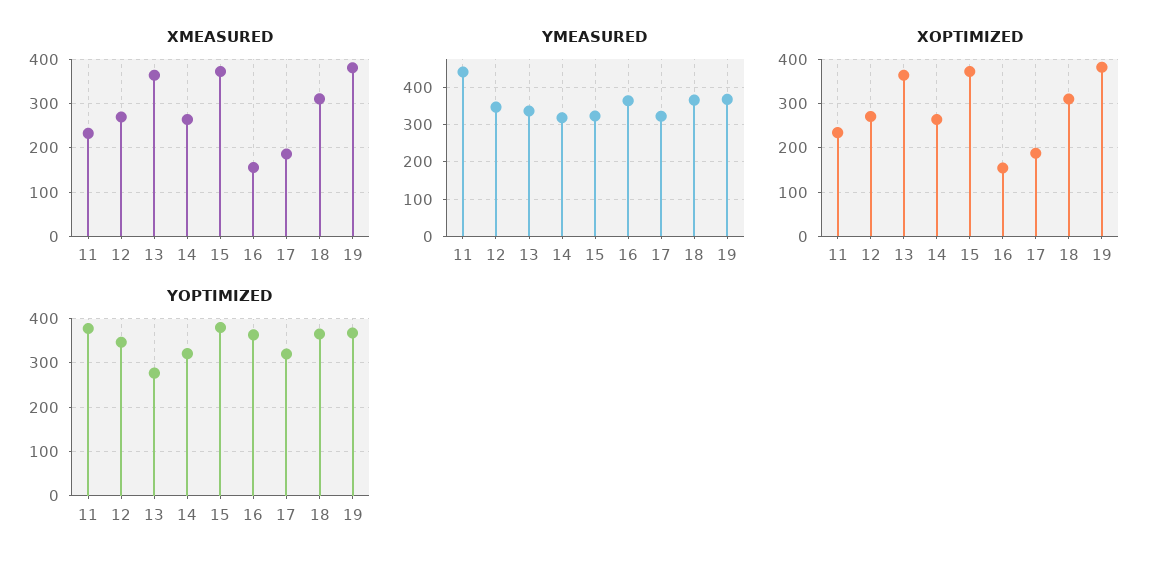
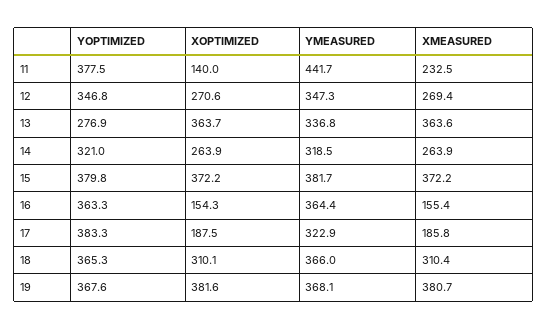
  {
    "XMEASURED": {
      "11": 232.5,
      "12": 269.4,
      "13": 363.6,
      "14": 263.9,
      "15": 372.2,
      "16": 155.4,
      "17": 185.8,
      "18": 310.4,
      "19": 380.7
    },
    "YMEASURED": {
      "11": 441.7,
      "12": 347.3,
      "13": 336.8,
      "14": 318.5,
-     "15": 320,
+     "15": 381.7,
      "16": 364.4,
      "17": 322.9,
      "18": 366,
      "19": 368.1
    },
    "XOPTIMIZED": {
-     "11": 240,
+     "11": 140,
      "12": 270.6,
      "13": 363.7,
      "14": 263.9,
      "15": 372.2,
      "16": 154.3,
      "17": 187.5,
      "18": 310.1,
      "19": 381.6
    },
    "YOPTIMIZED": {
      "11": 377.5,
      "12": 346.8,
      "13": 276.9,
      "14": 321,
      "15": 379.8,
      "16": 363.3,
-     "17": 320,
+     "17": 383.3,
      "18": 365.3,
      "19": 367.6
    }
  }

